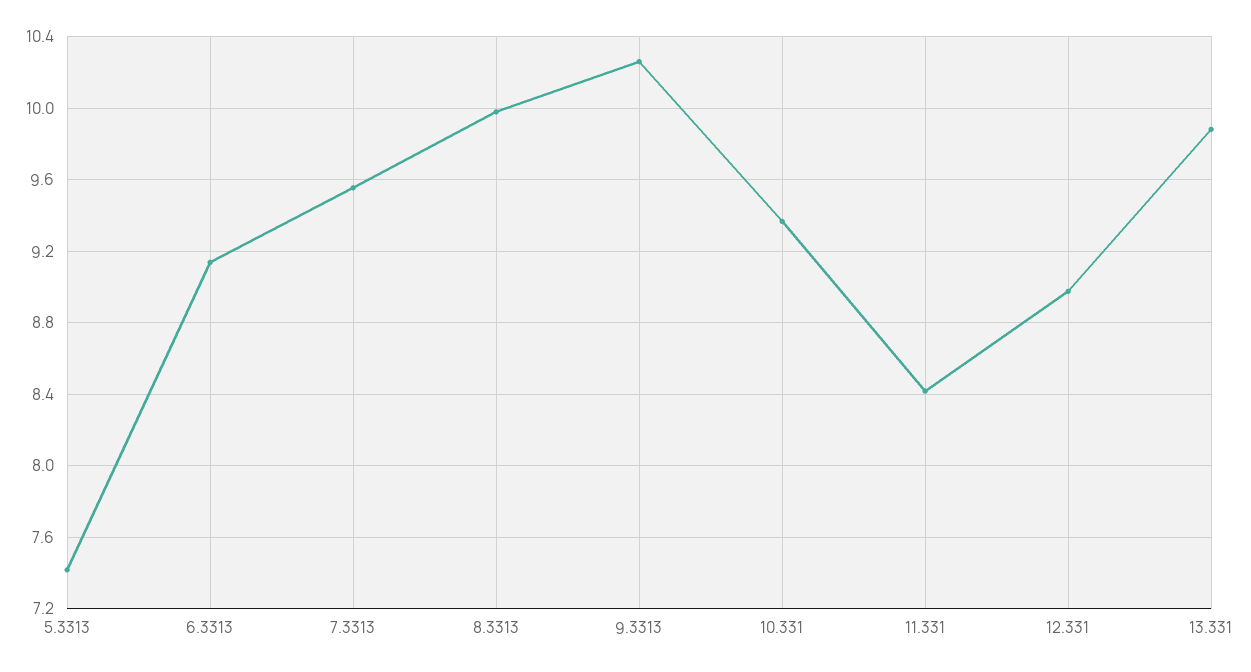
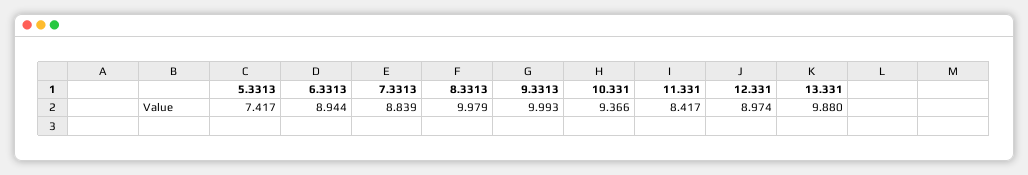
  {
    "5.3313": 7.417,
-   "6.3313": 9.15,
+   "6.3313": 8.944,
-   "7.3313": 9.55,
+   "7.3313": 8.839,
    "8.3313": 9.979,
-   "9.3313": 10.25,
+   "9.3313": 9.993,
    "10.331": 9.366,
    "11.331": 8.417,
    "12.331": 8.974,
    "13.331": 9.88
  }

